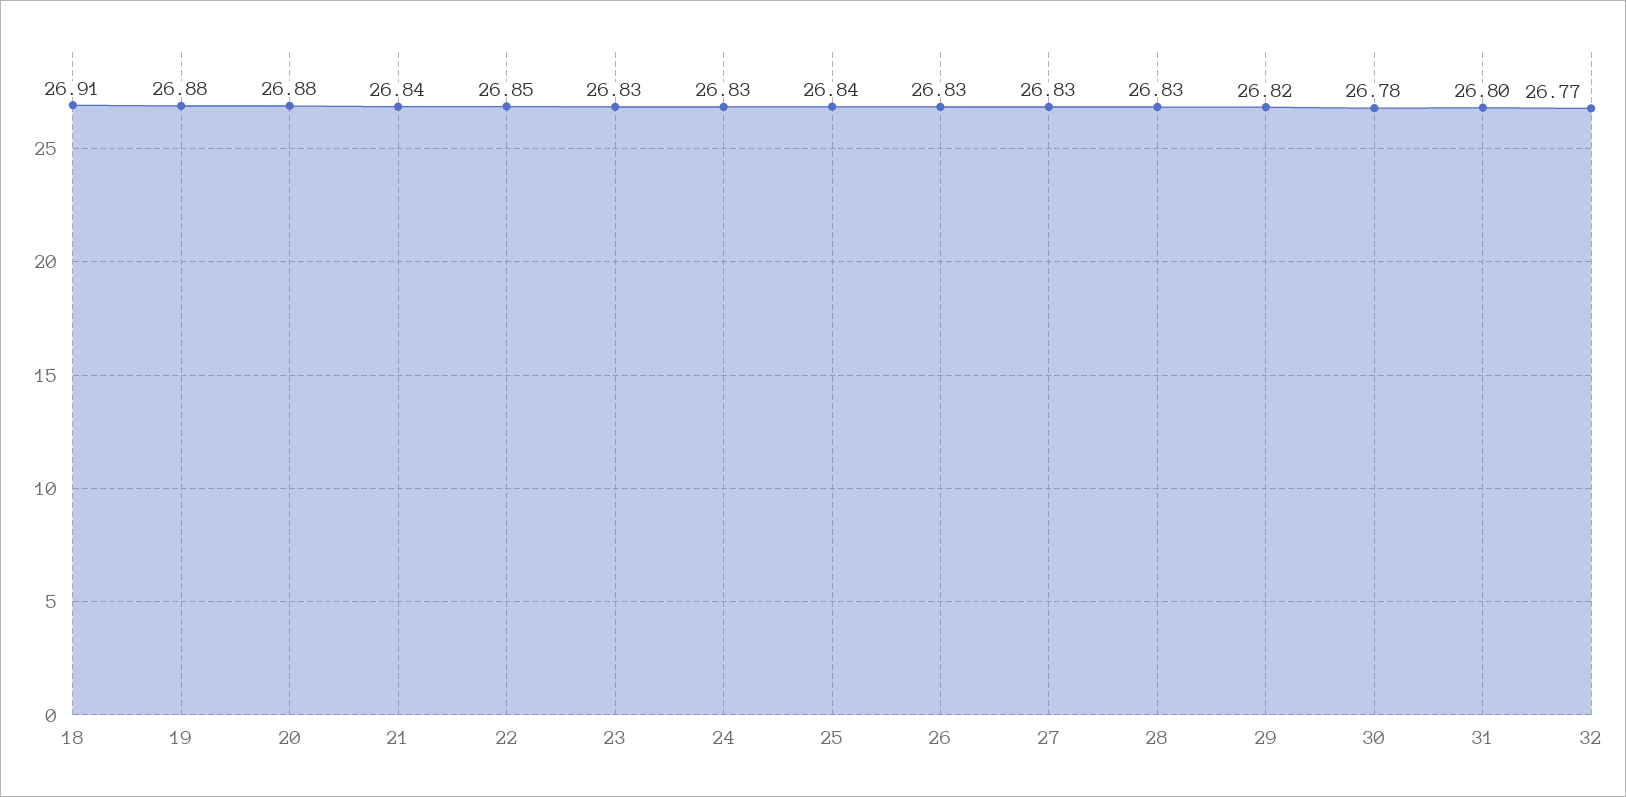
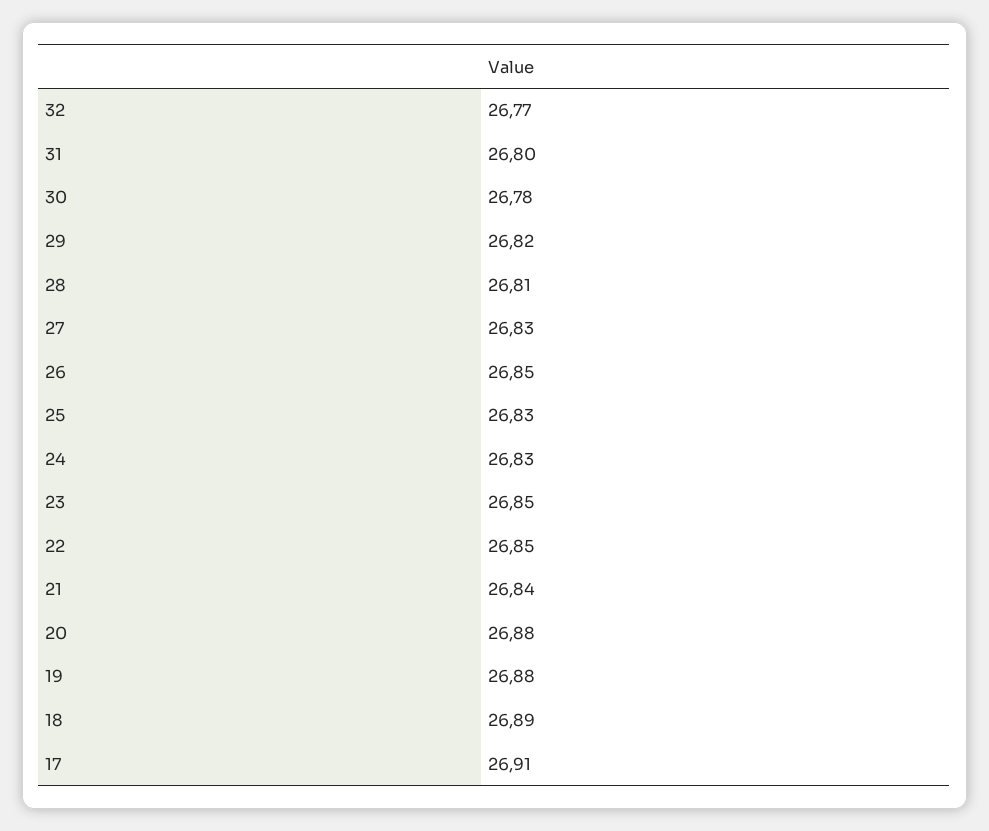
  {
-   "18": 26.91,
+   "18": 26.89,
    "19": 26.88,
    "20": 26.88,
    "21": 26.84,
    "22": 26.85,
-   "23": 26.83,
+   "23": 26.85,
    "24": 26.83,
-   "25": 26.84,
+   "25": 26.83,
-   "26": 26.83,
+   "26": 26.85,
    "27": 26.83,
-   "28": 26.83,
+   "28": 26.81,
    "29": 26.82,
    "30": 26.78,
    "31": 26.8,
-   "32": 26.77
+   "32": 26.77,
+   "17": 26.91
  }

